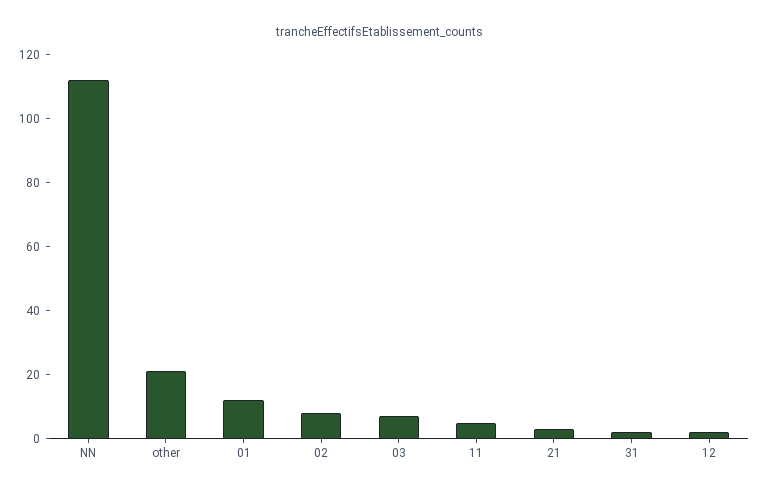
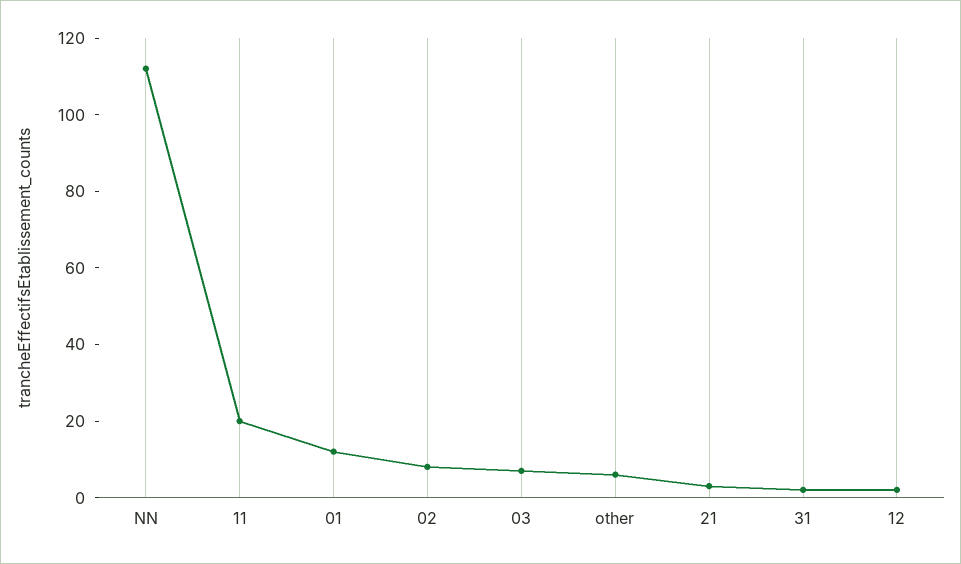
  {
    "NN": 110,
-   "other": 20,
+   "other": 5,
    "01": 10,
    "02": 10,
    "03": 5,
-   "11": 5,
+   "11": 20,
    "21": 5,
    "31": 0,
    "12": 0
  }

